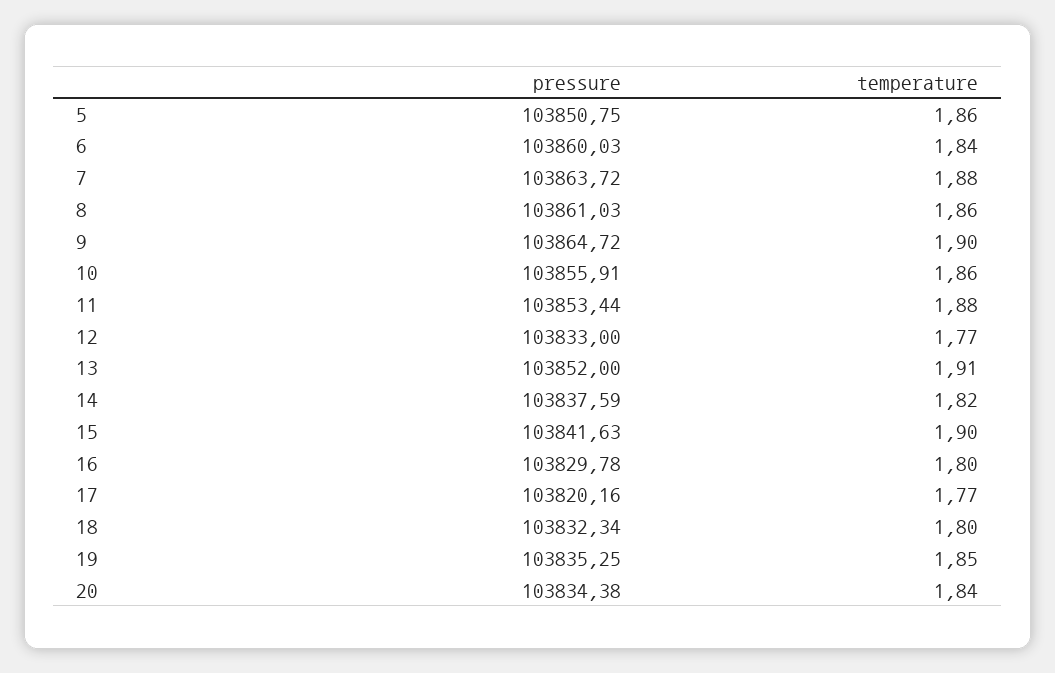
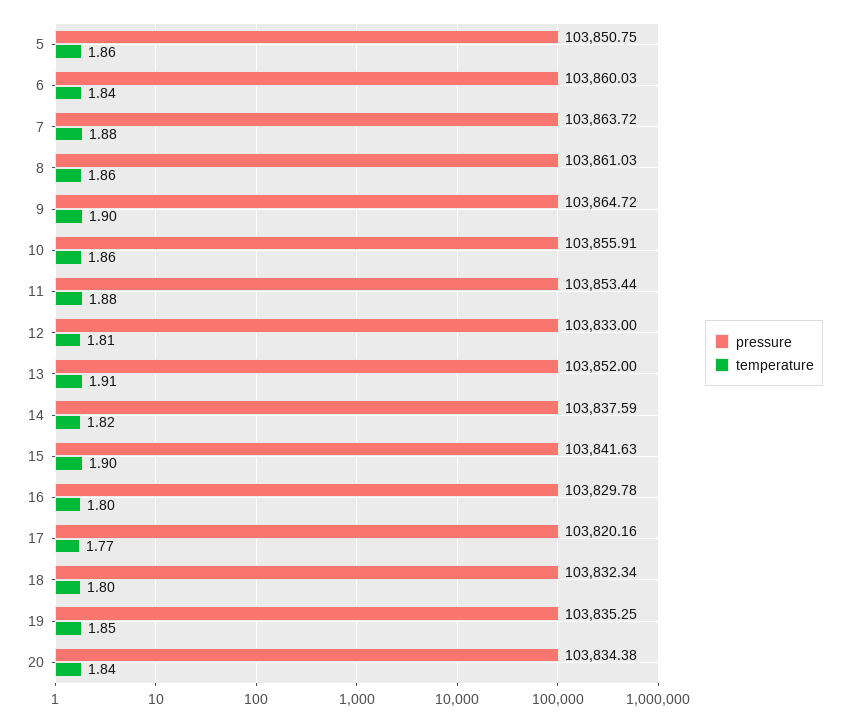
  {
    "pressure": {
      "5": 103850.75,
      "6": 103860.03,
      "7": 103863.72,
      "8": 103861.03,
      "9": 103864.72,
      "10": 103855.91,
      "11": 103853.44,
      "12": 103833,
      "13": 103852,
      "14": 103837.59,
      "15": 103841.63,
      "16": 103829.78,
      "17": 103820.16,
      "18": 103832.34,
      "19": 103835.25,
      "20": 103834.38
    },
    "temperature": {
      "5": 1.86,
      "6": 1.84,
      "7": 1.88,
      "8": 1.86,
      "9": 1.9,
      "10": 1.86,
      "11": 1.88,
-     "12": 1.77,
+     "12": 1.81,
      "13": 1.91,
      "14": 1.82,
      "15": 1.9,
      "16": 1.8,
      "17": 1.77,
      "18": 1.8,
      "19": 1.85,
      "20": 1.84
    }
  }

